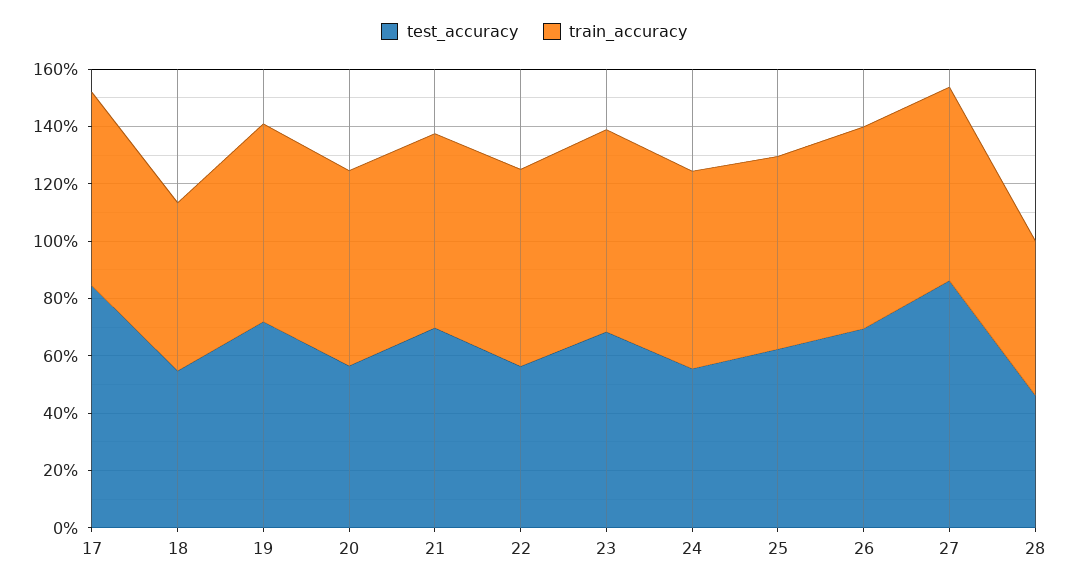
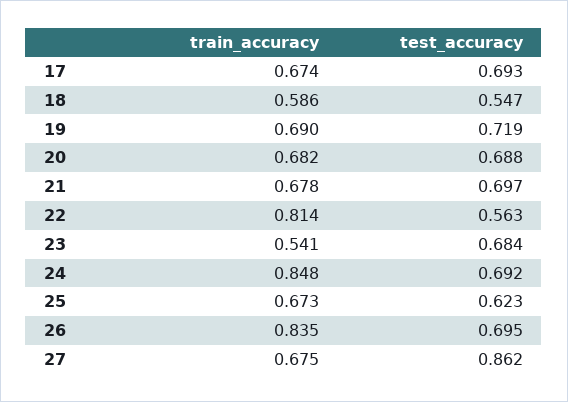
  {
    "test_accuracy": {
-     "17": 0.85,
+     "17": 0.693,
      "18": 0.547,
      "19": 0.719,
-     "20": 0.55,
+     "20": 0.688,
      "21": 0.697,
      "22": 0.563,
      "23": 0.684,
-     "24": 0.55,
+     "24": 0.692,
      "25": 0.623,
      "26": 0.695,
-     "27": 0.862,
+     "27": 0.862
-     "28": 0.45
    },
    "train_accuracy": {
      "17": 0.674,
      "18": 0.586,
      "19": 0.69,
      "20": 0.682,
      "21": 0.678,
-     "22": 0.7,
+     "22": 0.814,
-     "23": 0.7,
+     "23": 0.541,
-     "24": 0.7,
+     "24": 0.848,
      "25": 0.673,
-     "26": 0.7,
+     "26": 0.835,
-     "27": 0.675,
+     "27": 0.675
-     "28": 0.55
    }
  }

